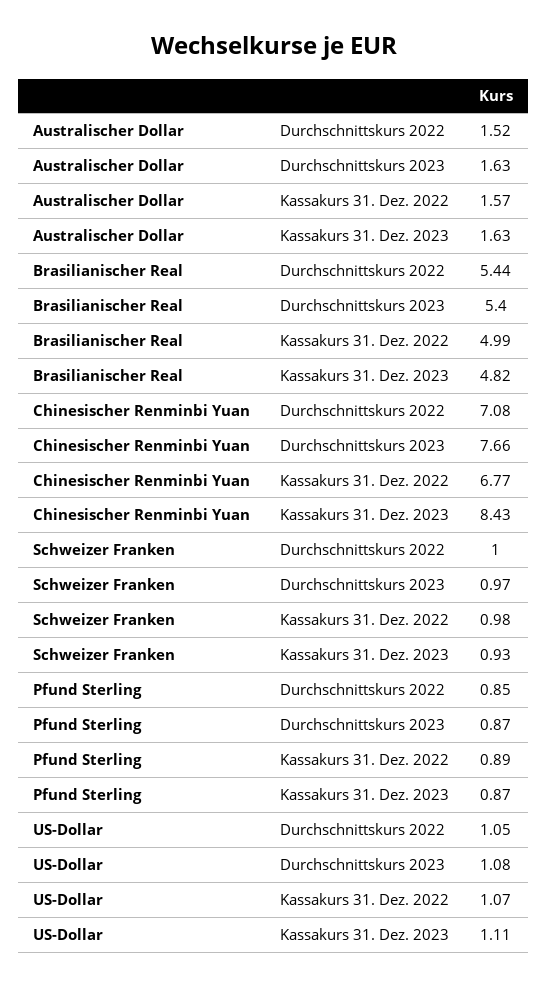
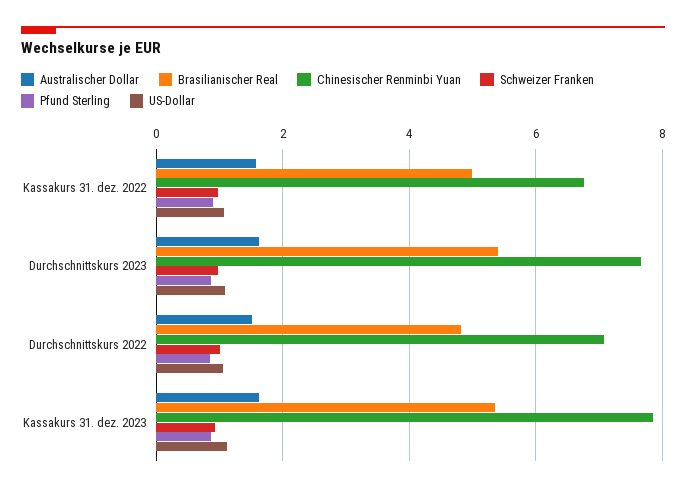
  {
    "Australischer Dollar": {
      "Durchschnittskurs 2022": 1.52,
      "Durchschnittskurs 2023": 1.63,
      "Kassakurs 31. Dez. 2022": 1.57,
      "Kassakurs 31. Dez. 2023": 1.63
    },
    "Brasilianischer Real": {
-     "Durchschnittskurs 2022": 5.44,
+     "Durchschnittskurs 2022": 4.8,
      "Durchschnittskurs 2023": 5.4,
      "Kassakurs 31. Dez. 2022": 4.99,
-     "Kassakurs 31. Dez. 2023": 4.82
+     "Kassakurs 31. Dez. 2023": 5.4
    },
    "Chinesischer Renminbi Yuan": {
      "Durchschnittskurs 2022": 7.08,
      "Durchschnittskurs 2023": 7.66,
      "Kassakurs 31. Dez. 2022": 6.77,
-     "Kassakurs 31. Dez. 2023": 8.43
+     "Kassakurs 31. Dez. 2023": 7.8
    },
    "Schweizer Franken": {
      "Durchschnittskurs 2022": 1,
      "Durchschnittskurs 2023": 0.97,
      "Kassakurs 31. Dez. 2022": 0.98,
      "Kassakurs 31. Dez. 2023": 0.93
    },
    "Pfund Sterling": {
      "Durchschnittskurs 2022": 0.85,
      "Durchschnittskurs 2023": 0.87,
      "Kassakurs 31. Dez. 2022": 0.89,
      "Kassakurs 31. Dez. 2023": 0.87
    },
    "US-Dollar": {
      "Durchschnittskurs 2022": 1.05,
      "Durchschnittskurs 2023": 1.08,
      "Kassakurs 31. Dez. 2022": 1.07,
      "Kassakurs 31. Dez. 2023": 1.11
    }
  }

